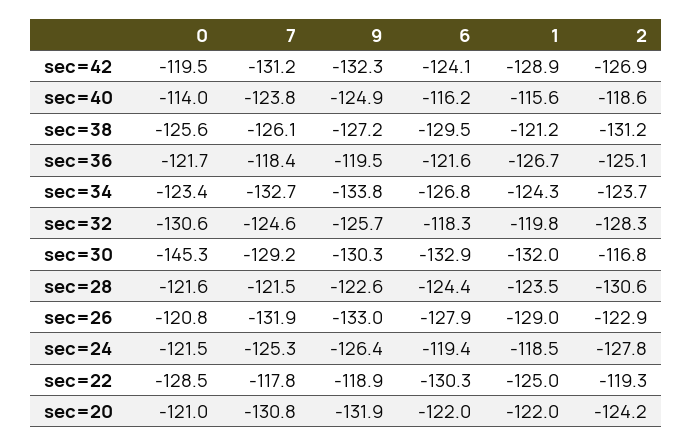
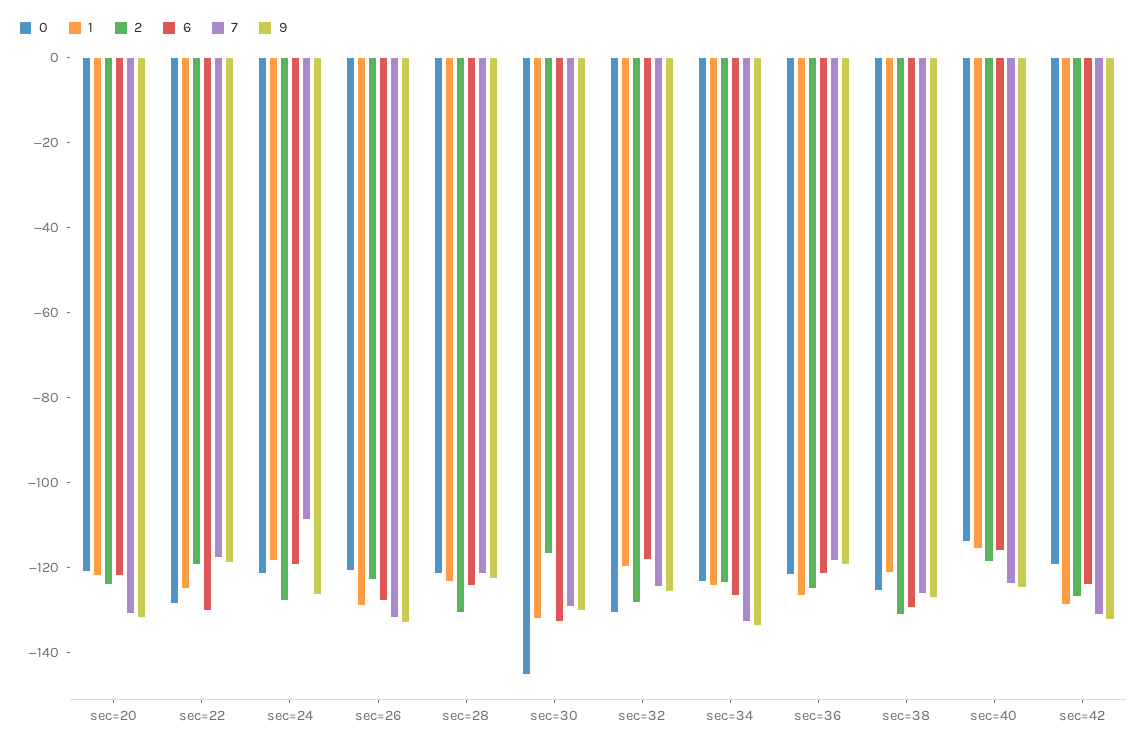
  {
    "0": {
      "sec=42": -119.5,
      "sec=40": -114,
      "sec=38": -125.6,
      "sec=36": -121.7,
      "sec=34": -123.4,
      "sec=32": -130.6,
      "sec=30": -145.3,
      "sec=28": -121.6,
      "sec=26": -120.8,
      "sec=24": -121.5,
      "sec=22": -128.5,
      "sec=20": -121
    },
    "7": {
      "sec=42": -131.2,
      "sec=40": -123.8,
      "sec=38": -126.1,
      "sec=36": -118.4,
      "sec=34": -132.7,
      "sec=32": -124.6,
      "sec=30": -129.2,
      "sec=28": -121.5,
      "sec=26": -131.9,
-     "sec=24": -125.3,
+     "sec=24": -110,
      "sec=22": -117.8,
      "sec=20": -130.8
    },
    "9": {
      "sec=42": -132.3,
      "sec=40": -124.9,
      "sec=38": -127.2,
      "sec=36": -119.5,
      "sec=34": -133.8,
      "sec=32": -125.7,
      "sec=30": -130.3,
      "sec=28": -122.6,
      "sec=26": -133,
      "sec=24": -126.4,
      "sec=22": -118.9,
      "sec=20": -131.9
    },
    "6": {
      "sec=42": -124.1,
      "sec=40": -116.2,
      "sec=38": -129.5,
      "sec=36": -121.6,
      "sec=34": -126.8,
      "sec=32": -118.3,
      "sec=30": -132.9,
      "sec=28": -124.4,
      "sec=26": -127.9,
      "sec=24": -119.4,
      "sec=22": -130.3,
      "sec=20": -122
    },
    "1": {
      "sec=42": -128.9,
      "sec=40": -115.6,
      "sec=38": -121.2,
      "sec=36": -126.7,
      "sec=34": -124.3,
      "sec=32": -119.8,
      "sec=30": -132,
      "sec=28": -123.5,
      "sec=26": -129,
      "sec=24": -118.5,
      "sec=22": -125,
      "sec=20": -122
    },
    "2": {
      "sec=42": -126.9,
      "sec=40": -118.6,
      "sec=38": -131.2,
      "sec=36": -125.1,
      "sec=34": -123.7,
      "sec=32": -128.3,
      "sec=30": -116.8,
      "sec=28": -130.6,
      "sec=26": -122.9,
      "sec=24": -127.8,
      "sec=22": -119.3,
      "sec=20": -124.2
    }
  }

